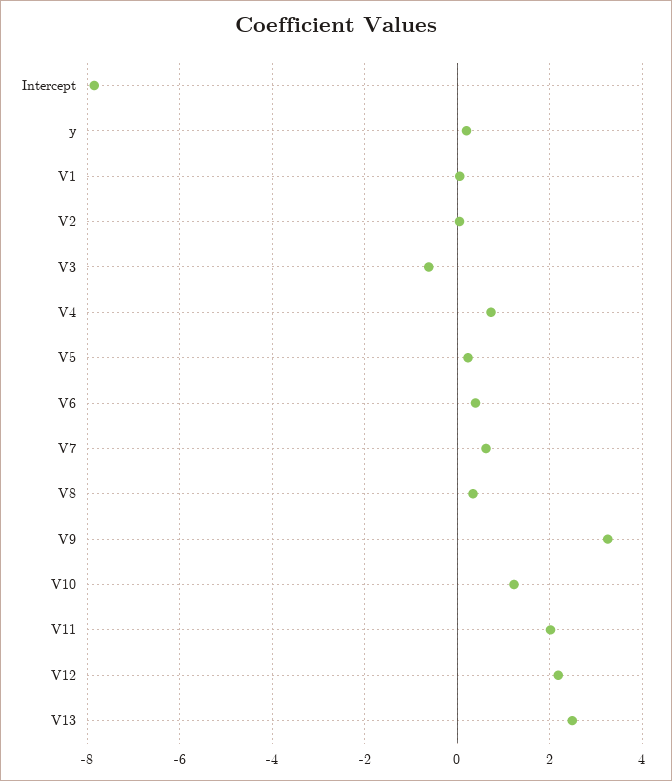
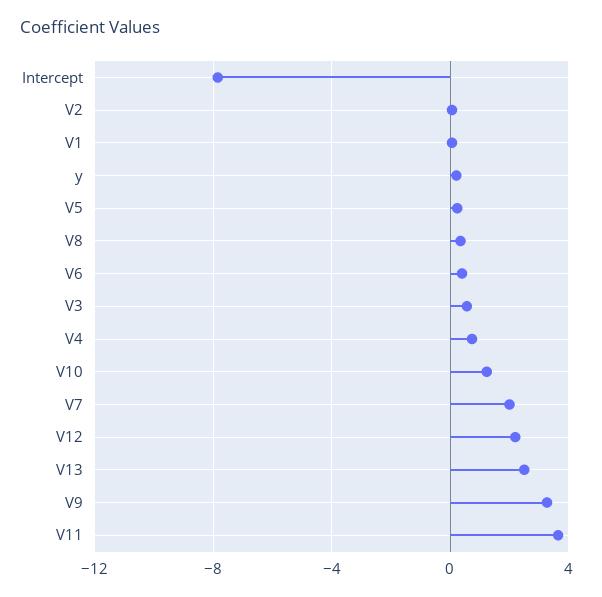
  {
    "Intercept": -7.8,
    "y": 0.2,
    "V1": 0,
    "V2": 0,
-   "V3": -0.6,
+   "V3": 0.5,
    "V4": 0.8,
    "V5": 0.2,
    "V6": 0.4,
-   "V7": 0.6,
+   "V7": 2,
    "V8": 0.4,
    "V9": 3.2,
    "V10": 1.2,
-   "V11": 2,
+   "V11": 3.5,
    "V12": 2.2,
    "V13": 2.4
  }

